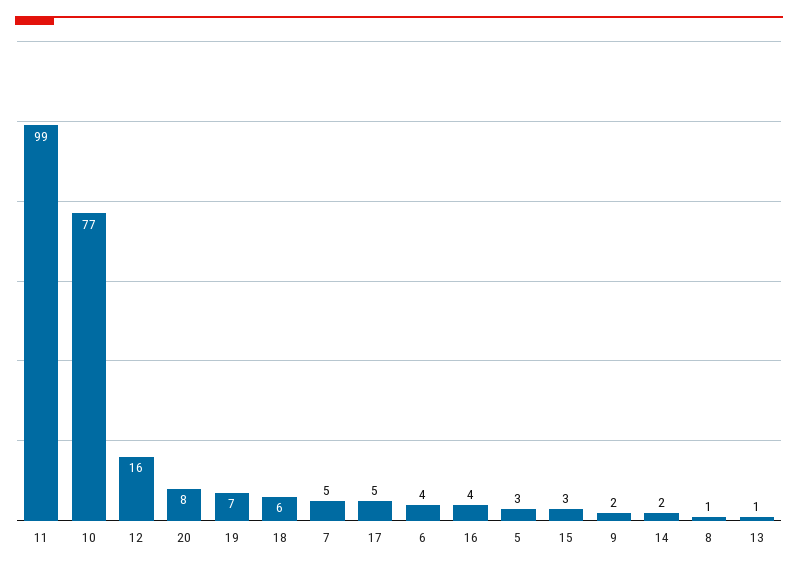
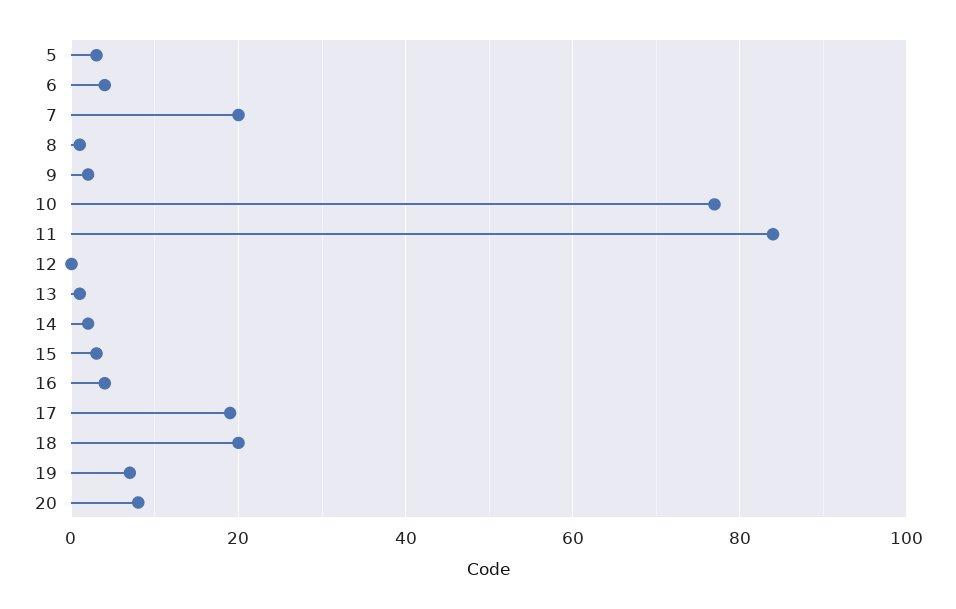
  {
-   "11": 99,
+   "11": 85,
    "10": 77,
-   "12": 16,
+   "12": 0,
    "20": 8,
    "19": 7,
-   "18": 6,
+   "18": 20,
-   "7": 5,
+   "7": 20,
-   "17": 5,
+   "17": 20,
    "6": 4,
    "16": 4,
    "5": 3,
    "15": 3,
    "9": 2,
    "14": 2,
    "8": 1,
    "13": 1
  }

